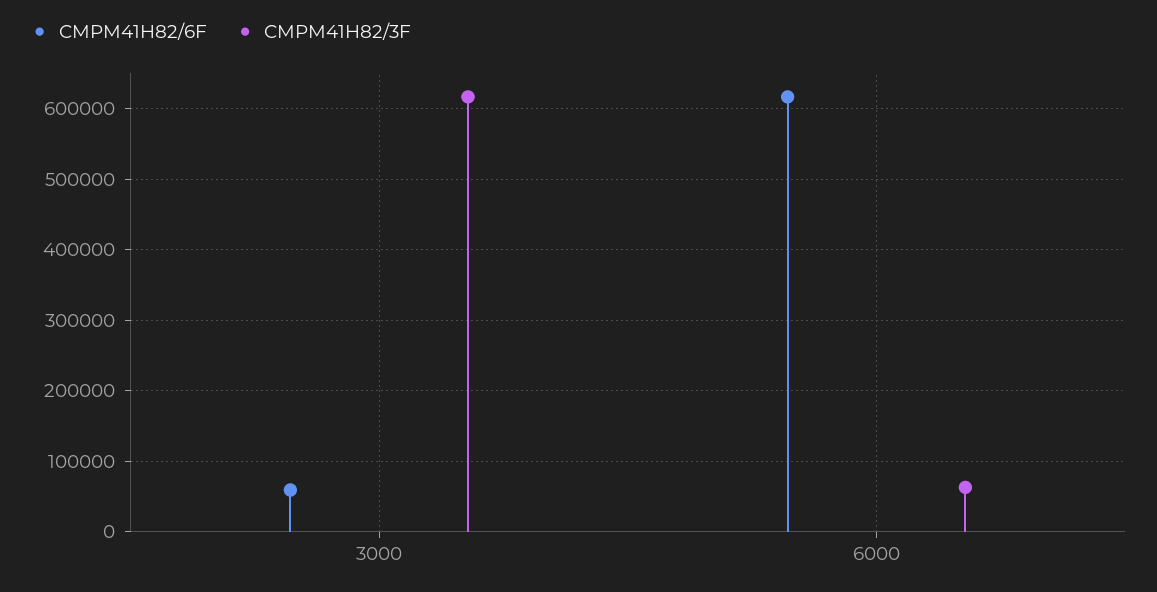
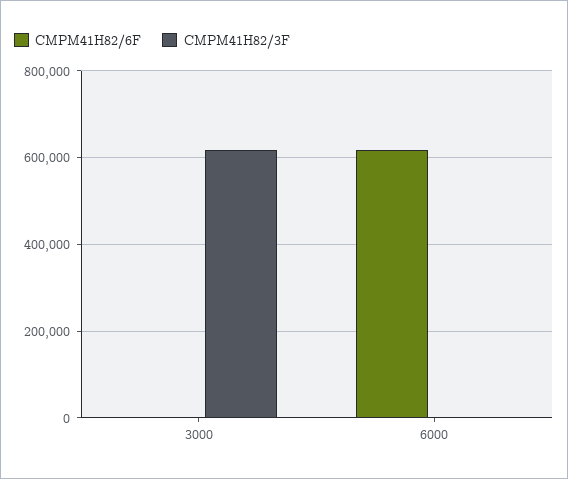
  {
    "CMPM41H82/6F": {
-     "3000": 60000,
+     "3000": 0,
      "6000": 620000
    },
    "CMPM41H82/3F": {
      "3000": 620000,
-     "6000": 60000
+     "6000": 0
    }
  }

